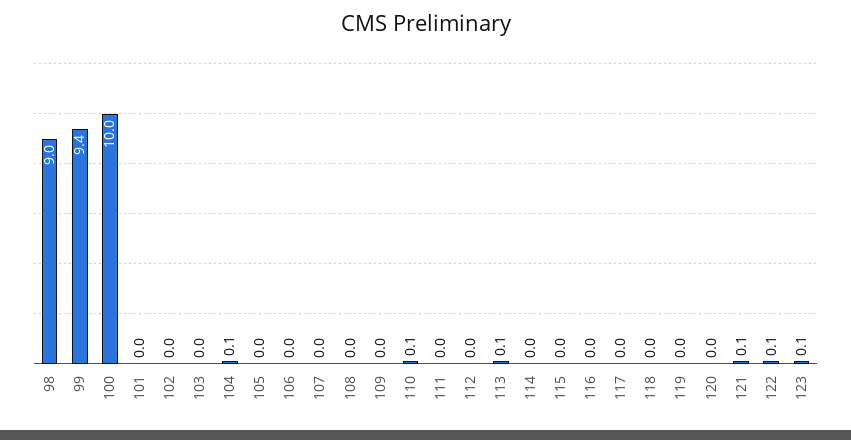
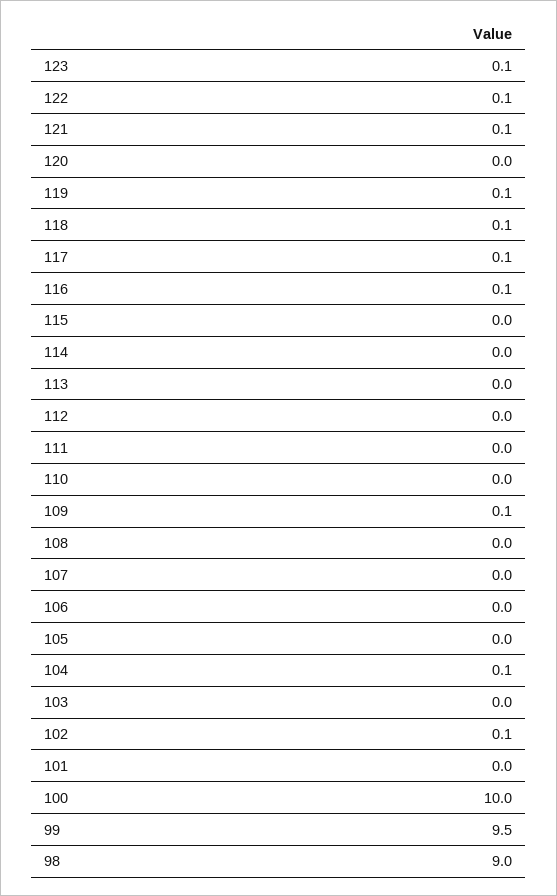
  {
    "98": 9,
-   "99": 9.4,
+   "99": 9.5,
    "100": 10,
    "101": 0,
-   "102": 0,
+   "102": 0.1,
    "103": 0,
    "104": 0.1,
    "105": 0,
    "106": 0,
    "107": 0,
    "108": 0,
-   "109": 0,
+   "109": 0.1,
-   "110": 0.1,
+   "110": 0,
    "111": 0,
    "112": 0,
-   "113": 0.1,
+   "113": 0,
    "114": 0,
    "115": 0,
-   "116": 0,
+   "116": 0.1,
-   "117": 0,
+   "117": 0.1,
-   "118": 0,
+   "118": 0.1,
-   "119": 0,
+   "119": 0.1,
    "120": 0,
    "121": 0.1,
    "122": 0.1,
    "123": 0.1
  }

